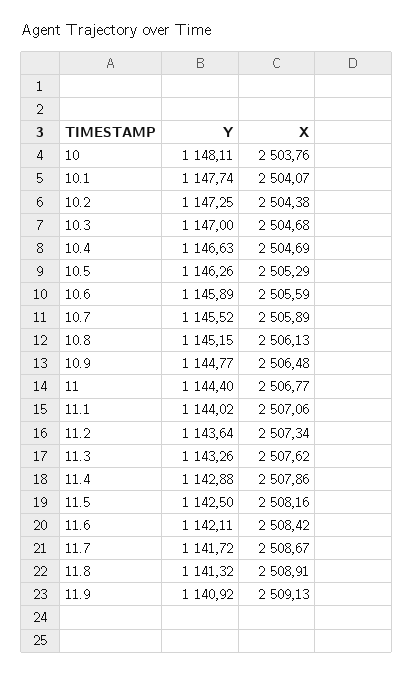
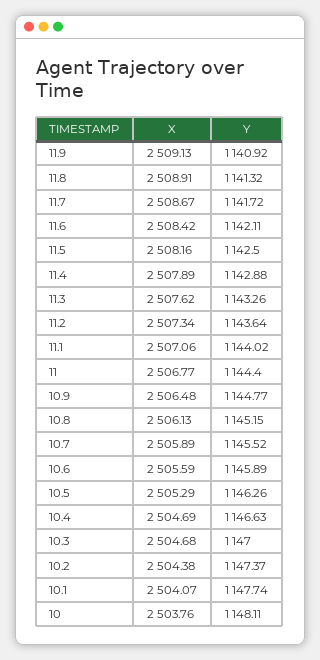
  {
    "Y": {
      "10": 1148.11,
      "10.1": 1147.74,
-     "10.2": 1147.25,
+     "10.2": 1147.37,
      "10.3": 1147,
      "10.4": 1146.63,
      "10.5": 1146.26,
      "10.6": 1145.89,
      "10.7": 1145.52,
      "10.8": 1145.15,
      "10.9": 1144.77,
      "11": 1144.4,
      "11.1": 1144.02,
      "11.2": 1143.64,
      "11.3": 1143.26,
      "11.4": 1142.88,
      "11.5": 1142.5,
      "11.6": 1142.11,
      "11.7": 1141.72,
      "11.8": 1141.32,
      "11.9": 1140.92
    },
    "X": {
      "10": 2503.76,
      "10.1": 2504.07,
      "10.2": 2504.38,
      "10.3": 2504.68,
      "10.4": 2504.69,
      "10.5": 2505.29,
      "10.6": 2505.59,
      "10.7": 2505.89,
      "10.8": 2506.13,
      "10.9": 2506.48,
      "11": 2506.77,
      "11.1": 2507.06,
      "11.2": 2507.34,
      "11.3": 2507.62,
-     "11.4": 2507.86,
+     "11.4": 2507.89,
      "11.5": 2508.16,
      "11.6": 2508.42,
      "11.7": 2508.67,
      "11.8": 2508.91,
      "11.9": 2509.13
    }
  }

